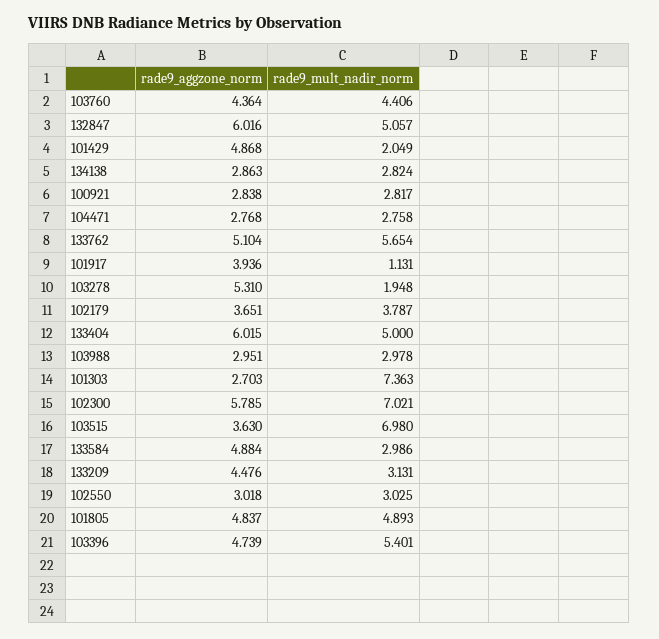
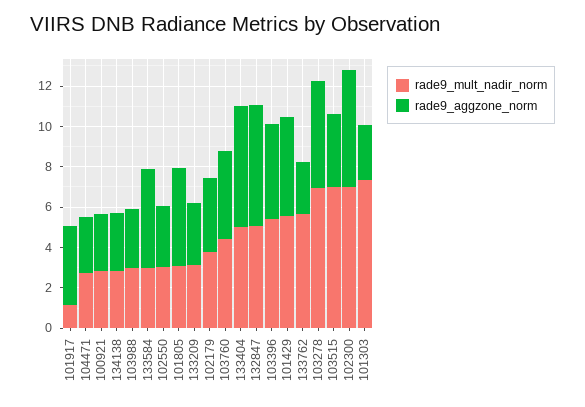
  {
    "rade9_aggzone_norm": {
      "103760": 4.364,
      "132847": 6.016,
      "101429": 4.868,
      "134138": 2.863,
      "100921": 2.838,
      "104471": 2.768,
-     "133762": 5.104,
+     "133762": 2.5,
      "101917": 3.936,
      "103278": 5.31,
      "102179": 3.651,
      "133404": 6.015,
      "103988": 2.951,
      "101303": 2.703,
      "102300": 5.785,
      "103515": 3.63,
      "133584": 4.884,
-     "133209": 4.476,
+     "133209": 3,
      "102550": 3.018,
      "101805": 4.837,
      "103396": 4.739
    },
    "rade9_mult_nadir_norm": {
      "103760": 4.406,
      "132847": 5.057,
-     "101429": 2.049,
+     "101429": 5.5,
      "134138": 2.824,
      "100921": 2.817,
      "104471": 2.758,
      "133762": 5.654,
      "101917": 1.131,
-     "103278": 1.948,
+     "103278": 7,
      "102179": 3.787,
      "133404": 5,
      "103988": 2.978,
      "101303": 7.363,
      "102300": 7.021,
      "103515": 6.98,
      "133584": 2.986,
      "133209": 3.131,
      "102550": 3.025,
-     "101805": 4.893,
+     "101805": 3,
      "103396": 5.401
    }
  }

